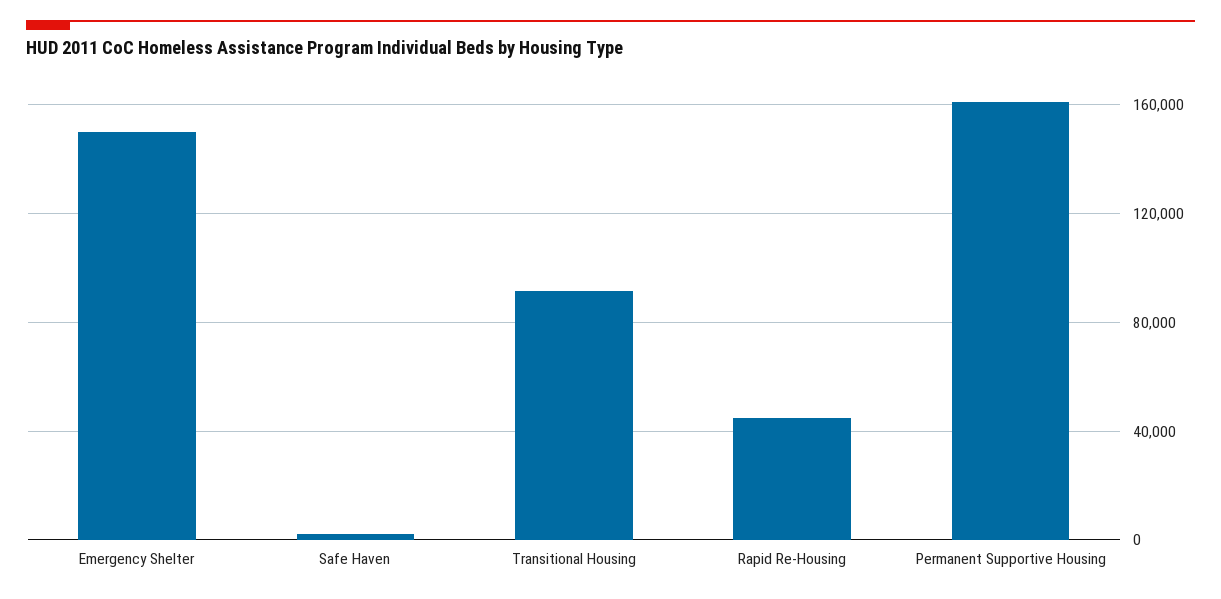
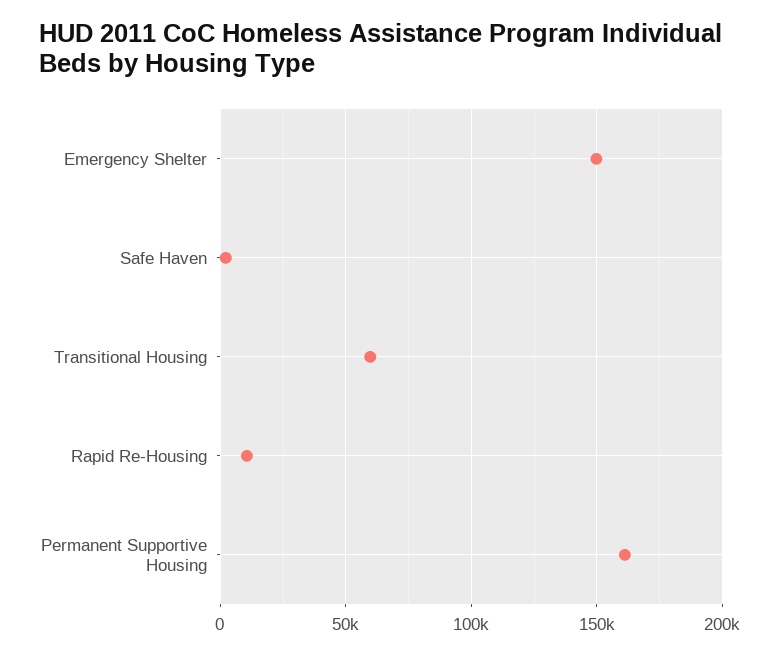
  {
    "Emergency Shelter": 150000,
    "Safe Haven": 0,
-   "Transitional Housing": 90000,
+   "Transitional Housing": 60000,
-   "Rapid Re-Housing": 45000,
+   "Rapid Re-Housing": 10000,
    "Permanent Supportive Housing": 160000
  }

